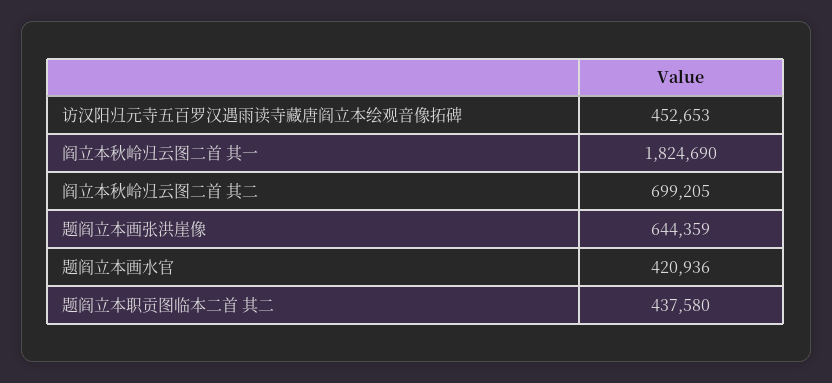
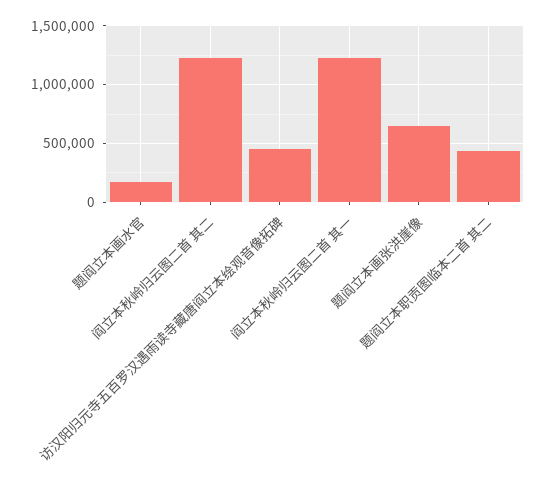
  {
    "访汉阳归元寺五百罗汉遇雨读寺藏唐阎立本绘观音像拓碑": 452653,
-   "阎立本秋岭归云图二首 其一": 1824690,
+   "阎立本秋岭归云图二首 其一": 1200000,
-   "阎立本秋岭归云图二首 其二": 699205,
+   "阎立本秋岭归云图二首 其二": 1200000,
    "题阎立本画张洪崖像": 644359,
-   "题阎立本画水官": 420936,
+   "题阎立本画水官": 200000,
    "题阎立本职贡图临本二首 其二": 437580
  }

